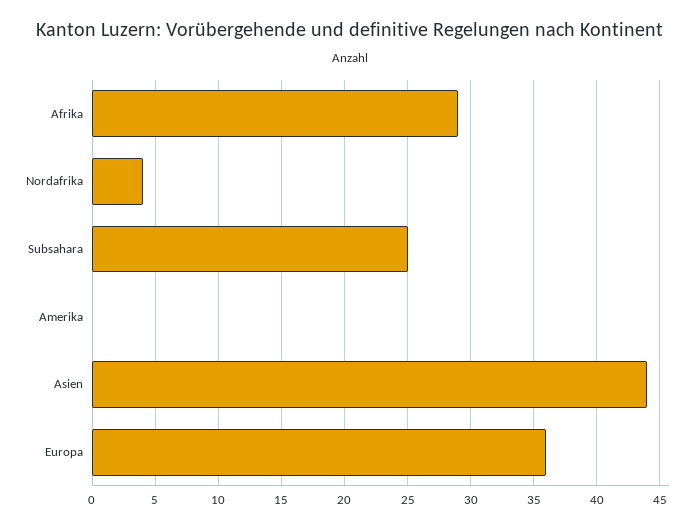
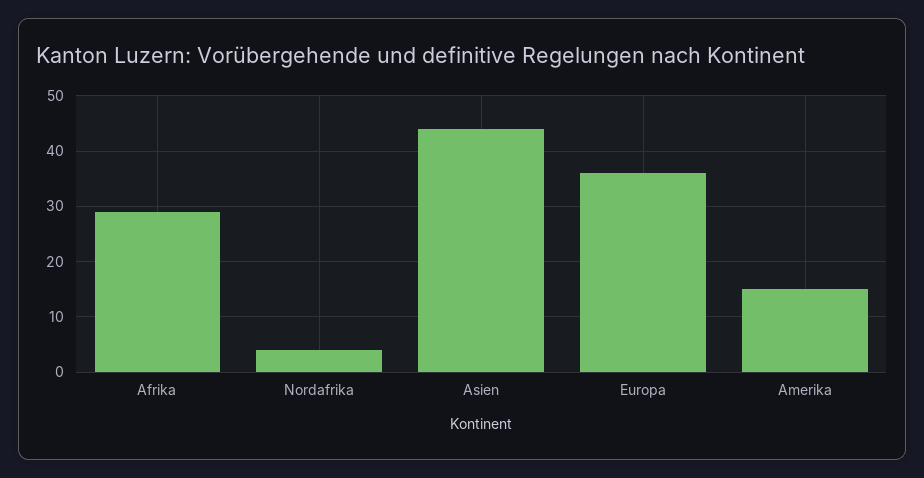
  {
    "Afrika": 29,
    "Nordafrika": 4,
-   "Subsahara": 25,
-   "Amerika": 0,
+   "Amerika": 15,
    "Asien": 44,
    "Europa": 36
  }

